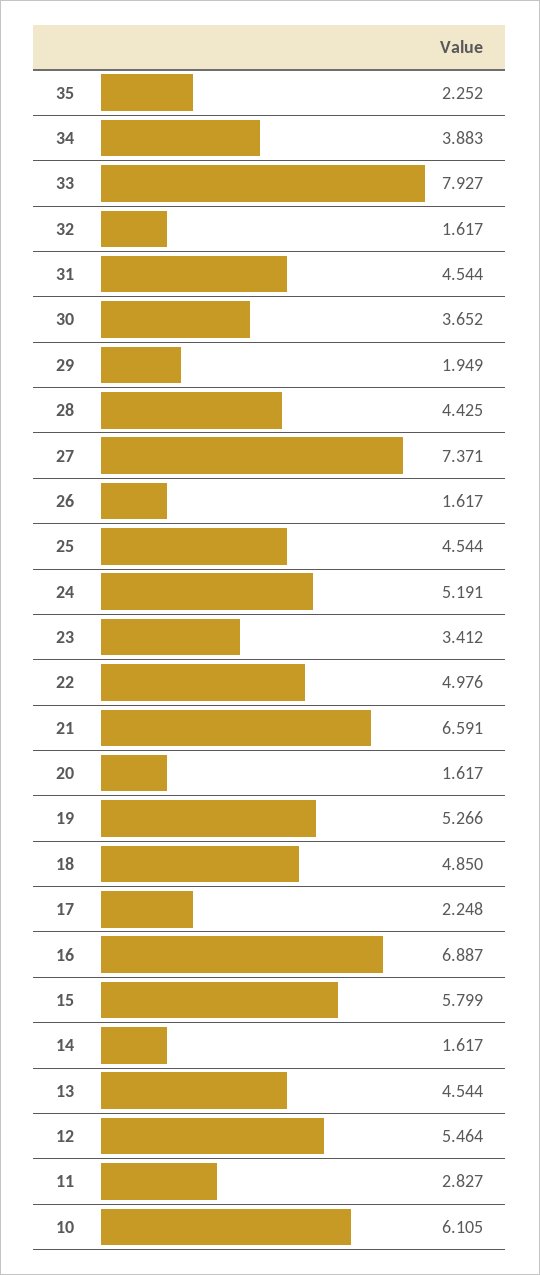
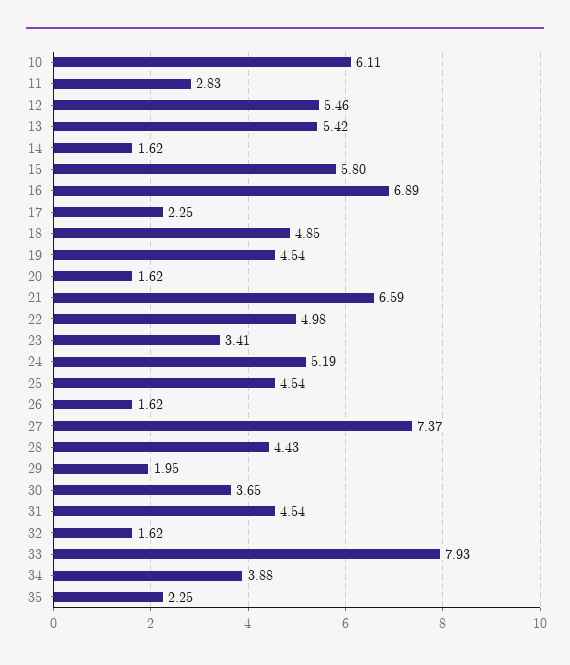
  {
    "35": 2.252,
    "34": 3.883,
    "33": 7.927,
    "32": 1.617,
    "31": 4.544,
    "30": 3.652,
    "29": 1.949,
    "28": 4.425,
    "27": 7.371,
    "26": 1.617,
    "25": 4.544,
    "24": 5.191,
    "23": 3.412,
    "22": 4.976,
    "21": 6.591,
    "20": 1.617,
-   "19": 5.266,
+   "19": 4.54,
    "18": 4.85,
    "17": 2.248,
    "16": 6.887,
    "15": 5.799,
    "14": 1.617,
-   "13": 4.544,
+   "13": 5.42,
    "12": 5.464,
    "11": 2.827,
    "10": 6.105
  }

